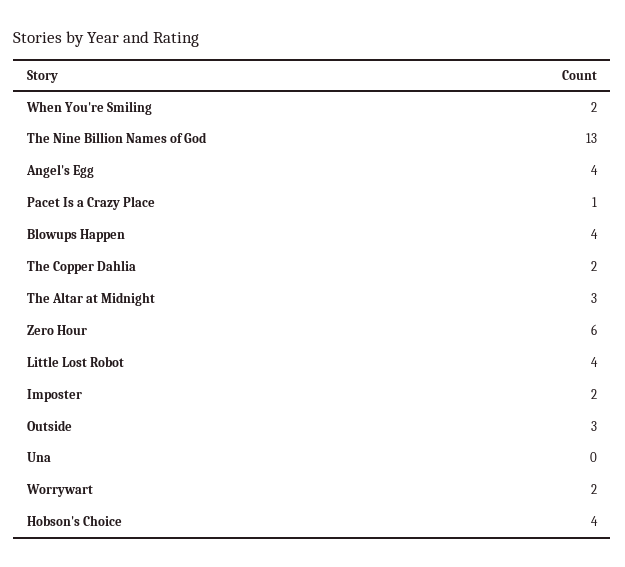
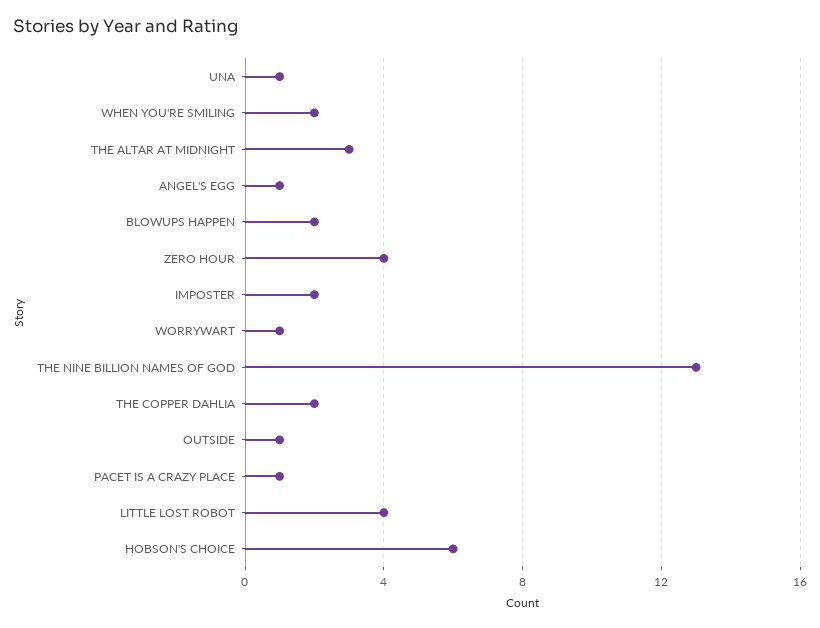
  {
    "When You're Smiling": 2,
    "The Nine Billion Names of God": 13,
-   "Angel's Egg": 4,
+   "Angel's Egg": 1,
    "Pacet Is a Crazy Place": 1,
-   "Blowups Happen": 4,
+   "Blowups Happen": 2,
    "The Copper Dahlia": 2,
    "The Altar at Midnight": 3,
-   "Zero Hour": 6,
+   "Zero Hour": 4,
    "Little Lost Robot": 4,
    "Imposter": 2,
-   "Outside": 3,
+   "Outside": 1,
-   "Una": 0,
+   "Una": 1,
-   "Worrywart": 2,
+   "Worrywart": 1,
-   "Hobson's Choice": 4
+   "Hobson's Choice": 6
  }

